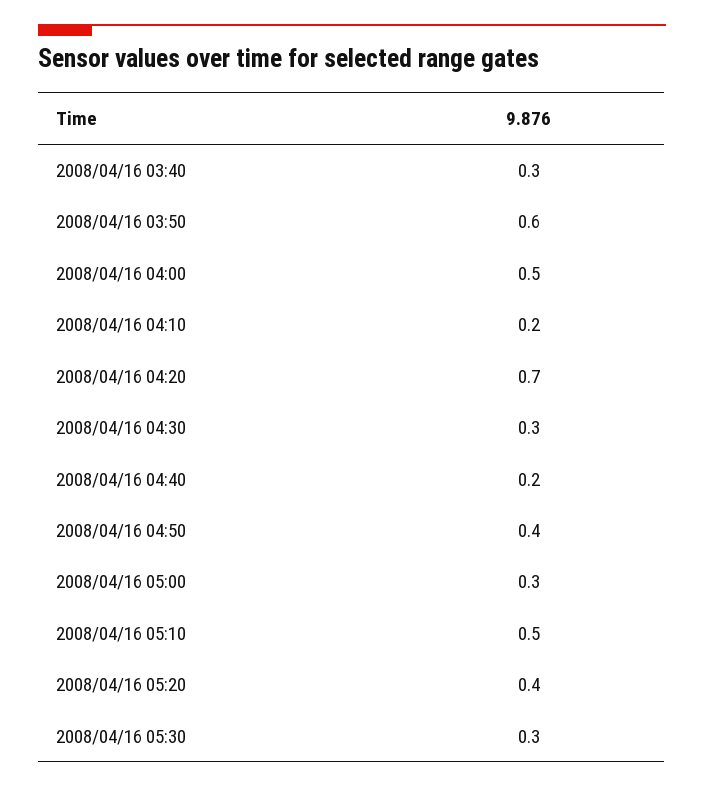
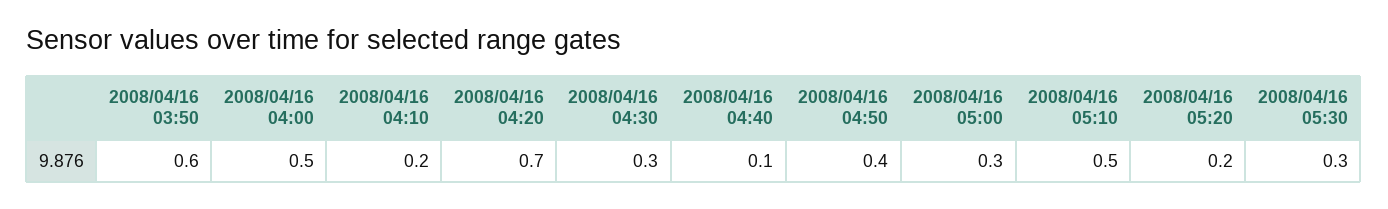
  {
-   "2008/04/16 03:40": 0.3,
    "2008/04/16 03:50": 0.6,
    "2008/04/16 04:00": 0.5,
    "2008/04/16 04:10": 0.2,
    "2008/04/16 04:20": 0.7,
    "2008/04/16 04:30": 0.3,
-   "2008/04/16 04:40": 0.2,
+   "2008/04/16 04:40": 0.1,
    "2008/04/16 04:50": 0.4,
    "2008/04/16 05:00": 0.3,
    "2008/04/16 05:10": 0.5,
-   "2008/04/16 05:20": 0.4,
+   "2008/04/16 05:20": 0.2,
    "2008/04/16 05:30": 0.3
  }

